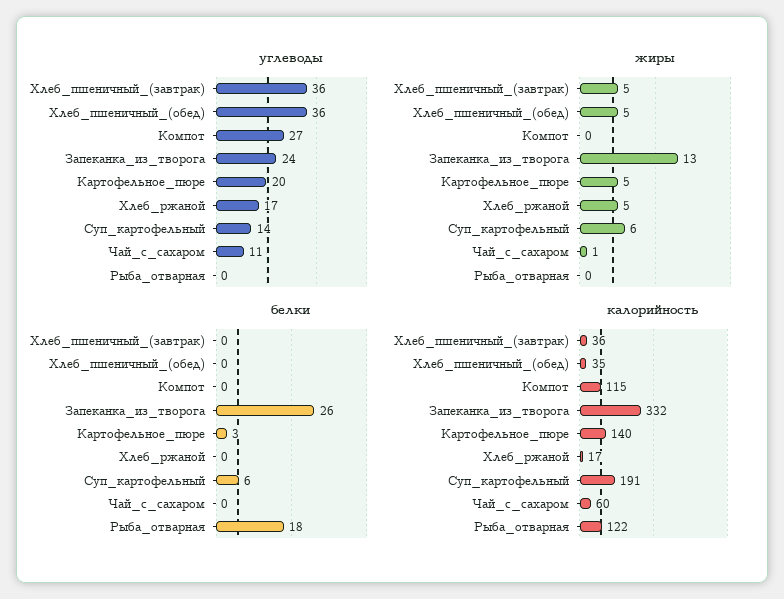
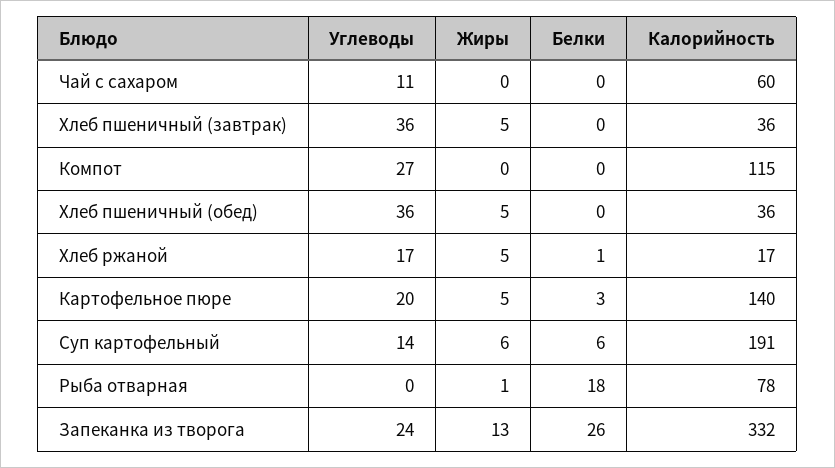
  {
    "углеводы": {
      "Хлеб_пшеничный_(завтрак)": 36,
      "Хлеб_пшеничный_(обед)": 36,
      "Компот": 27,
      "Запеканка_из_творога": 24,
      "Картофельное_пюре": 20,
      "Хлеб_ржаной": 17,
      "Суп_картофельный": 14,
      "Чай_с_сахаром": 11,
      "Рыба_отварная": 0
    },
    "жиры": {
      "Хлеб_пшеничный_(завтрак)": 5,
      "Хлеб_пшеничный_(обед)": 5,
      "Компот": 0,
      "Запеканка_из_творога": 13,
      "Картофельное_пюре": 5,
      "Хлеб_ржаной": 5,
      "Суп_картофельный": 6,
-     "Чай_с_сахаром": 1,
+     "Чай_с_сахаром": 0,
-     "Рыба_отварная": 0
+     "Рыба_отварная": 1
    },
    "белки": {
      "Хлеб_пшеничный_(завтрак)": 0,
      "Хлеб_пшеничный_(обед)": 0,
      "Компот": 0,
      "Запеканка_из_творога": 26,
      "Картофельное_пюре": 3,
-     "Хлеб_ржаной": 0,
+     "Хлеб_ржаной": 1,
      "Суп_картофельный": 6,
      "Чай_с_сахаром": 0,
      "Рыба_отварная": 18
    },
    "калорийность": {
      "Хлеб_пшеничный_(завтрак)": 36,
-     "Хлеб_пшеничный_(обед)": 35,
+     "Хлеб_пшеничный_(обед)": 36,
      "Компот": 115,
      "Запеканка_из_творога": 332,
      "Картофельное_пюре": 140,
      "Хлеб_ржаной": 17,
      "Суп_картофельный": 191,
      "Чай_с_сахаром": 60,
-     "Рыба_отварная": 122
+     "Рыба_отварная": 78
    }
  }

